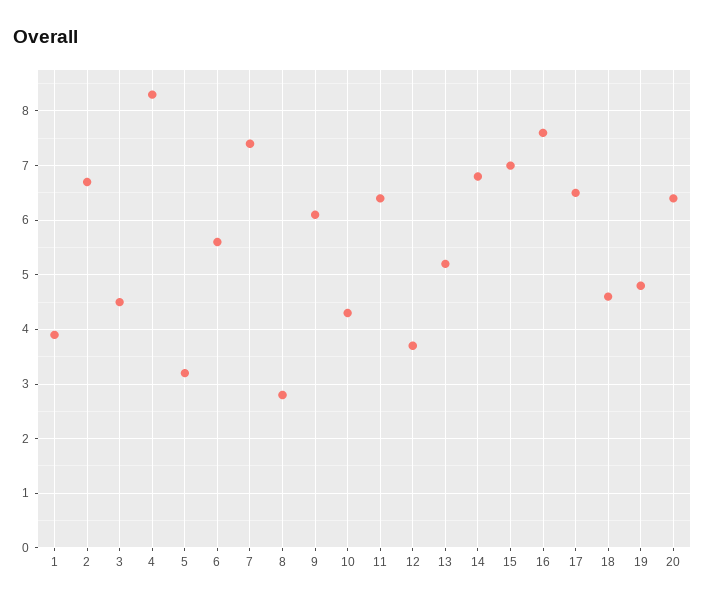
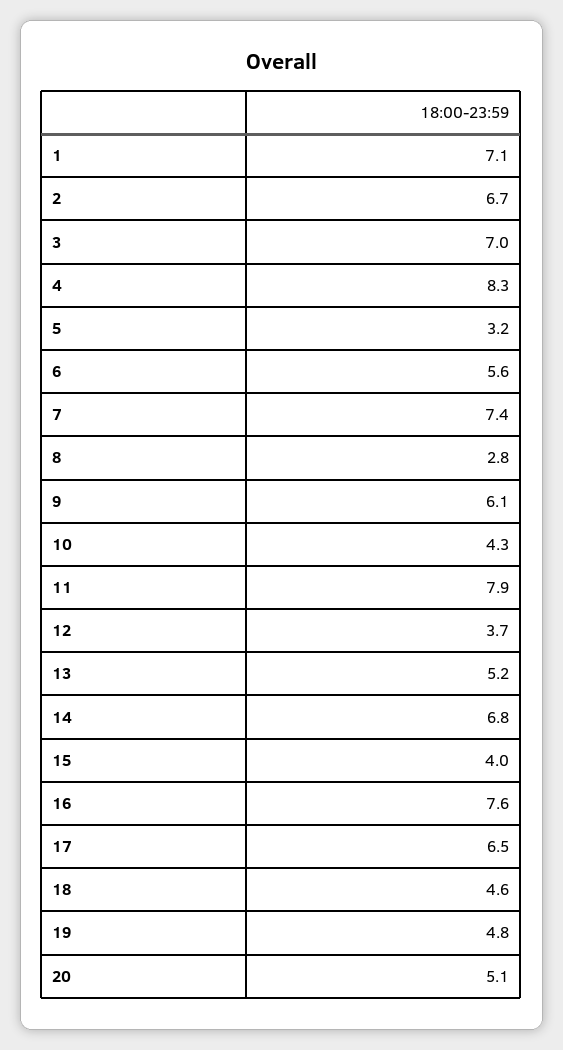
  {
-   "1": 4,
+   "1": 7.1,
    "2": 6.7,
-   "3": 4.5,
+   "3": 7,
    "4": 8.3,
    "5": 3.2,
    "6": 5.6,
    "7": 7.4,
    "8": 2.8,
    "9": 6.1,
    "10": 4.3,
-   "11": 6.5,
+   "11": 7.9,
    "12": 3.7,
    "13": 5.2,
    "14": 6.8,
-   "15": 7,
+   "15": 4,
    "16": 7.6,
    "17": 6.5,
    "18": 4.6,
    "19": 4.8,
-   "20": 6.5
+   "20": 5.1
  }

